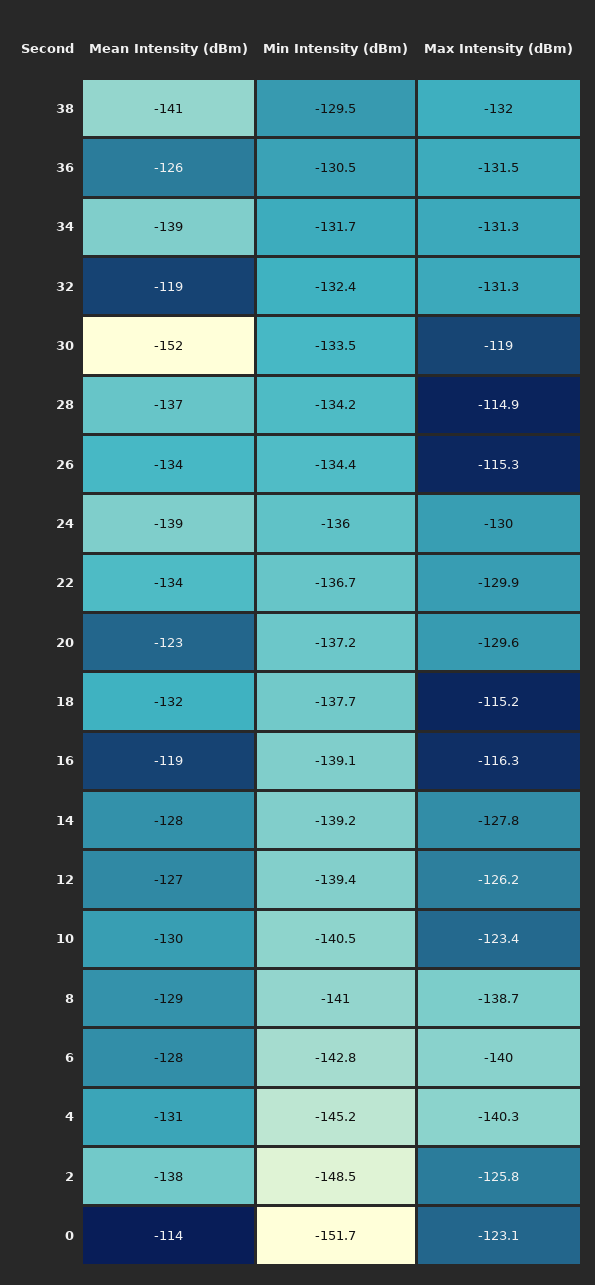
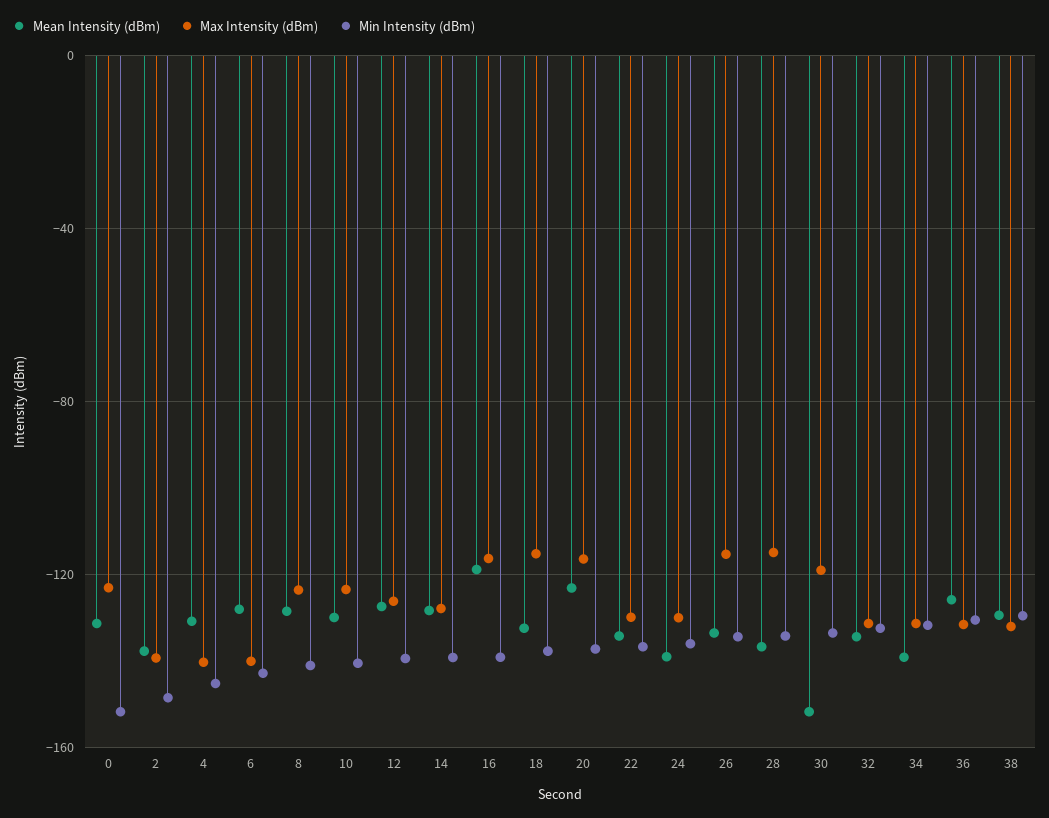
  {
    "Mean Intensity (dBm)": {
-     "38": -141,
+     "38": -130,
      "36": -126,
      "34": -139,
-     "32": -119,
+     "32": -135,
      "30": -152,
      "28": -137,
      "26": -134,
      "24": -139,
      "22": -134,
      "20": -123,
      "18": -132,
      "16": -119,
      "14": -128,
      "12": -127,
      "10": -130,
      "8": -129,
      "6": -128,
      "4": -131,
      "2": -138,
-     "0": -114
+     "0": -130
    },
    "Min Intensity (dBm)": {
      "38": -129.5,
      "36": -130.5,
      "34": -131.7,
      "32": -132.4,
      "30": -133.5,
      "28": -134.2,
      "26": -134.4,
      "24": -136,
      "22": -136.7,
      "20": -137.2,
      "18": -137.7,
      "16": -139.1,
      "14": -139.2,
      "12": -139.4,
      "10": -140.5,
      "8": -141,
      "6": -142.8,
      "4": -145.2,
      "2": -148.5,
      "0": -151.7
    },
    "Max Intensity (dBm)": {
      "38": -132,
      "36": -131.5,
      "34": -131.3,
      "32": -131.3,
      "30": -119,
      "28": -114.9,
      "26": -115.3,
      "24": -130,
      "22": -129.9,
-     "20": -129.6,
+     "20": -115,
      "18": -115.2,
      "16": -116.3,
      "14": -127.8,
      "12": -126.2,
      "10": -123.4,
-     "8": -138.7,
+     "8": -125,
      "6": -140,
      "4": -140.3,
-     "2": -125.8,
+     "2": -140,
      "0": -123.1
    }
  }

